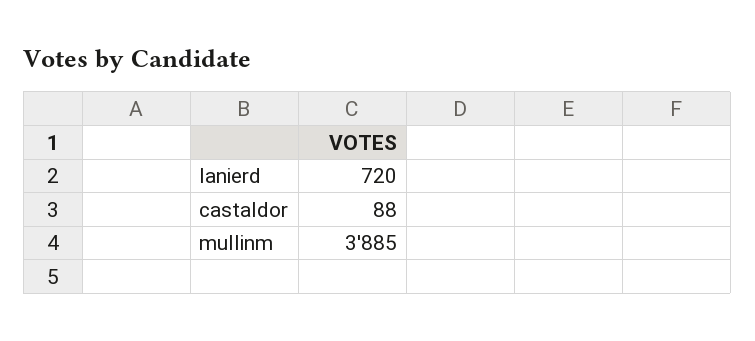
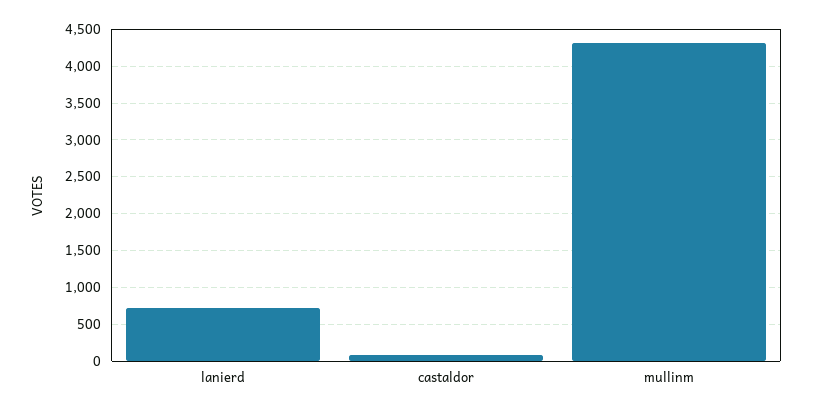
  {
    "lanierd": 720,
    "castaldor": 88,
-   "mullinm": 3885
+   "mullinm": 4300
  }

